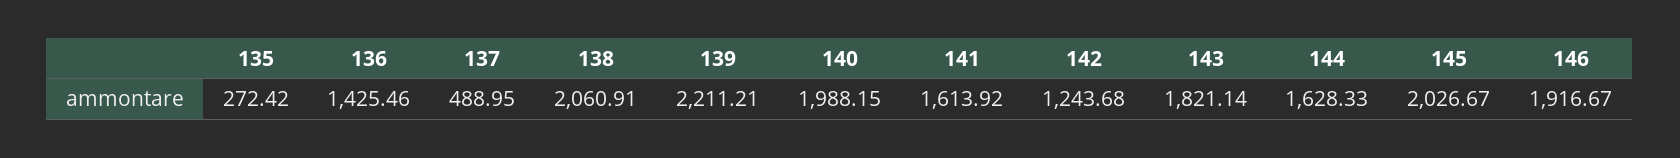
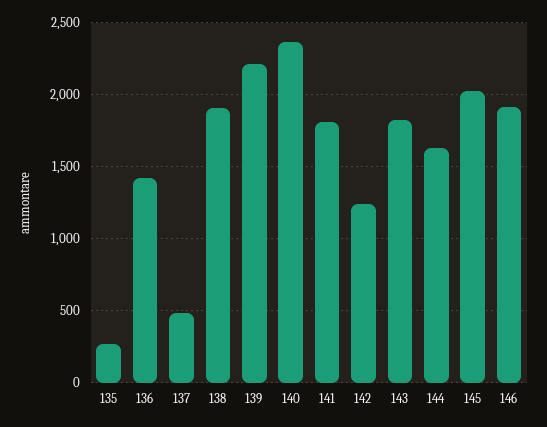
  {
    "135": 272.42,
    "136": 1425.46,
    "137": 488.95,
-   "138": 2060.91,
+   "138": 1900,
    "139": 2211.21,
-   "140": 1988.15,
+   "140": 2350,
-   "141": 1613.92,
+   "141": 1800,
    "142": 1243.68,
    "143": 1821.14,
    "144": 1628.33,
    "145": 2026.67,
    "146": 1916.67
  }

